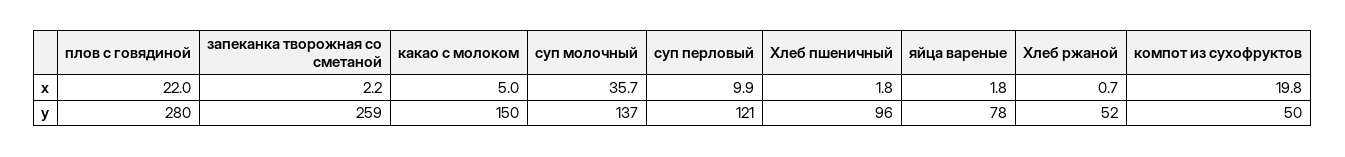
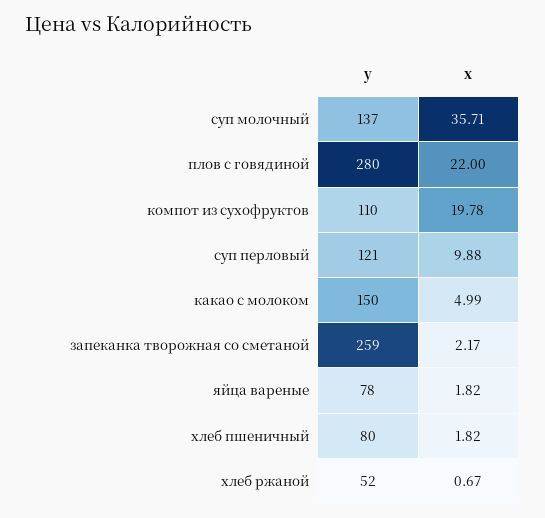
  {
    "плов с говядиной": {
      "x": 22,
      "y": 280
    },
    "запеканка творожная со сметаной": {
      "x": 2.17,
      "y": 259
    },
    "какао с молоком": {
      "x": 4.99,
      "y": 150
    },
    "суп молочный": {
      "x": 35.71,
      "y": 137
    },
    "суп перловый": {
      "x": 9.88,
      "y": 121
    },
    "Хлеб пшеничный": {
      "x": 1.82,
-     "y": 96
+     "y": 80
    },
    "яйца вареные": {
      "x": 1.82,
      "y": 78
    },
    "Хлеб ржаной": {
      "x": 0.67,
      "y": 52
    },
    "компот из сухофруктов": {
      "x": 19.78,
-     "y": 50
+     "y": 110
    }
  }

